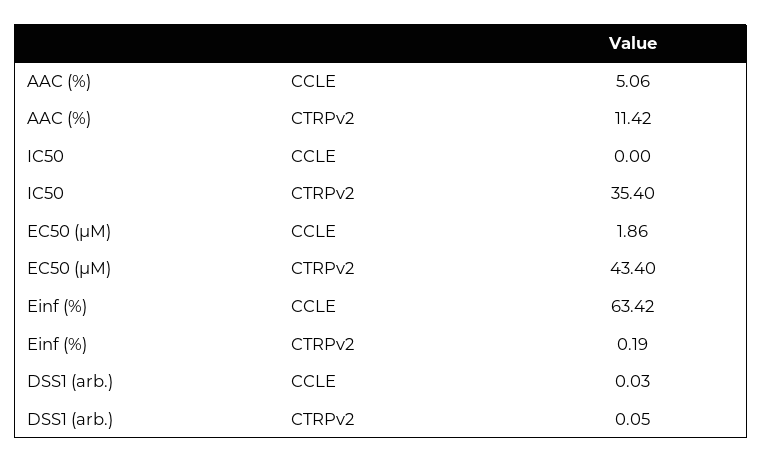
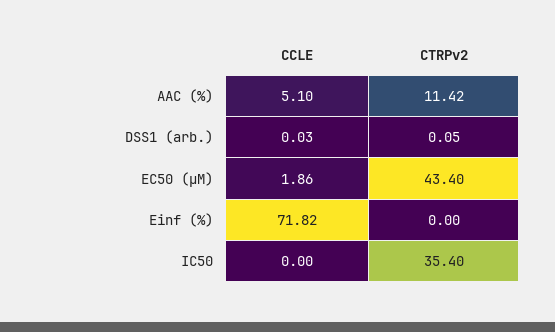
  {
    "AAC (%)": {
-     "CCLE": 5.06,
+     "CCLE": 5.1,
      "CTRPv2": 11.42
    },
    "IC50": {
      "CCLE": 0,
      "CTRPv2": 35.4
    },
    "EC50 (µM)": {
      "CCLE": 1.86,
      "CTRPv2": 43.4
    },
    "Einf (%)": {
-     "CCLE": 63.42,
+     "CCLE": 71.82,
-     "CTRPv2": 0.19
+     "CTRPv2": 0
    },
    "DSS1 (arb.)": {
      "CCLE": 0.03,
      "CTRPv2": 0.05
    }
  }

